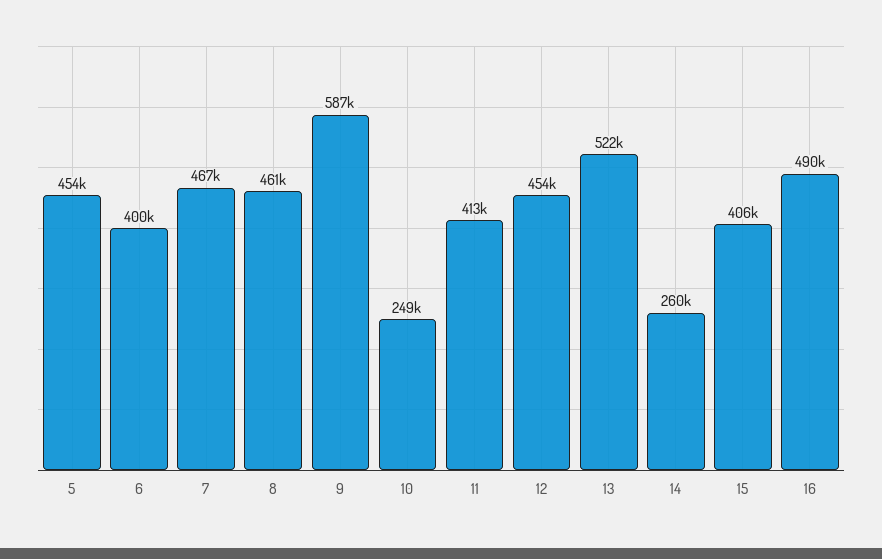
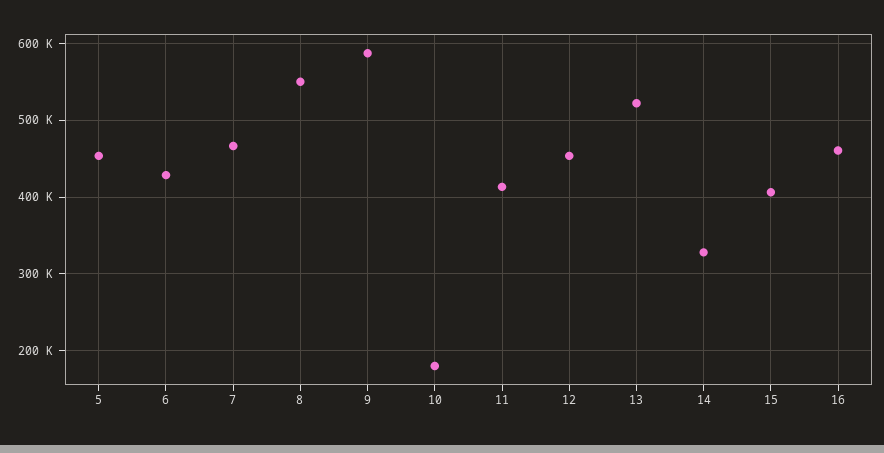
  {
    "5": 454000,
-   "6": 400000,
+   "6": 430000,
    "7": 467000,
-   "8": 461000,
+   "8": 550000,
    "9": 587000,
-   "10": 249000,
+   "10": 180000,
    "11": 413000,
    "12": 454000,
    "13": 522000,
-   "14": 260000,
+   "14": 330000,
    "15": 406000,
-   "16": 490000
+   "16": 460000
  }

